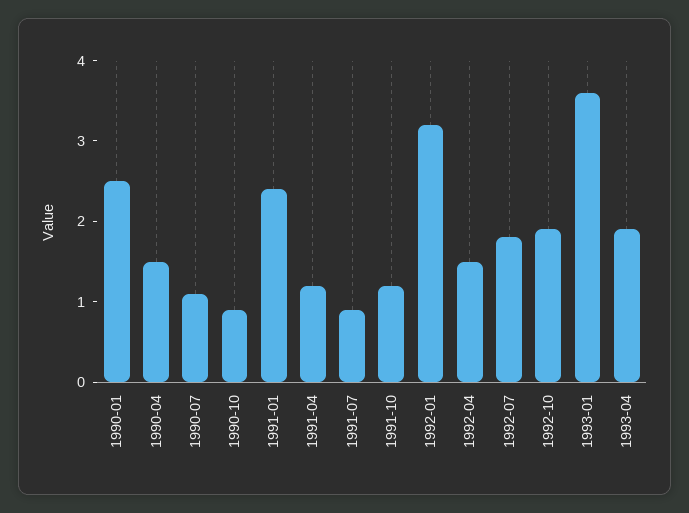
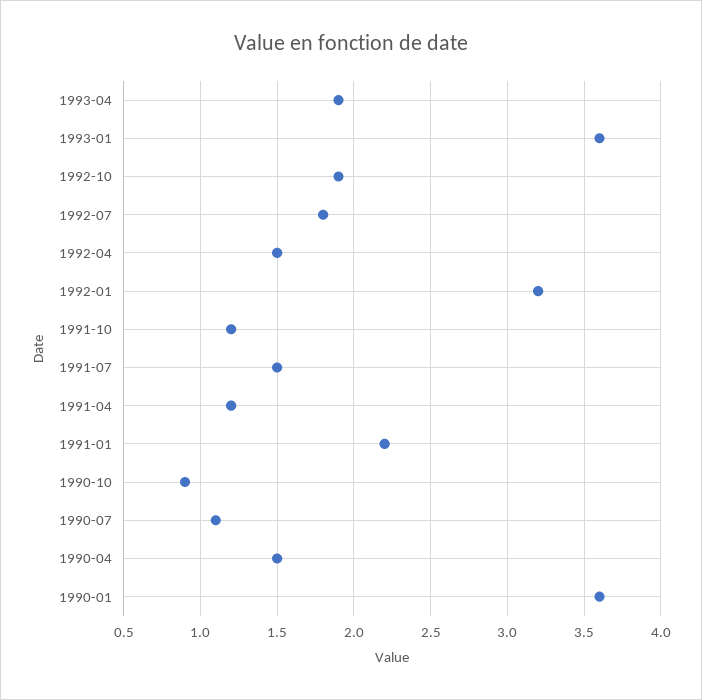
  {
-   "1990-01": 2.5,
+   "1990-01": 3.6,
    "1990-04": 1.5,
    "1990-07": 1.1,
    "1990-10": 0.9,
-   "1991-01": 2.4,
+   "1991-01": 2.2,
    "1991-04": 1.2,
-   "1991-07": 0.9,
+   "1991-07": 1.5,
    "1991-10": 1.2,
    "1992-01": 3.2,
    "1992-04": 1.5,
    "1992-07": 1.8,
    "1992-10": 1.9,
    "1993-01": 3.6,
    "1993-04": 1.9
  }

